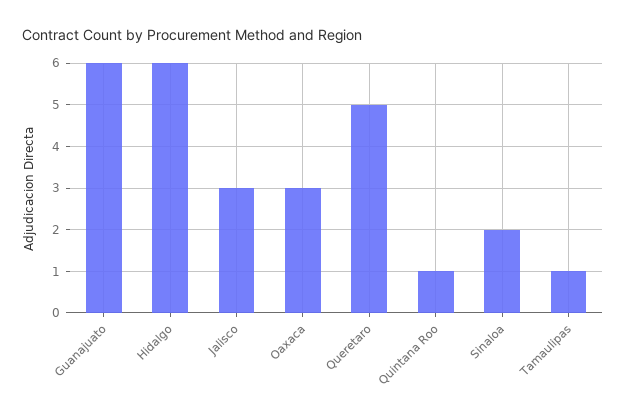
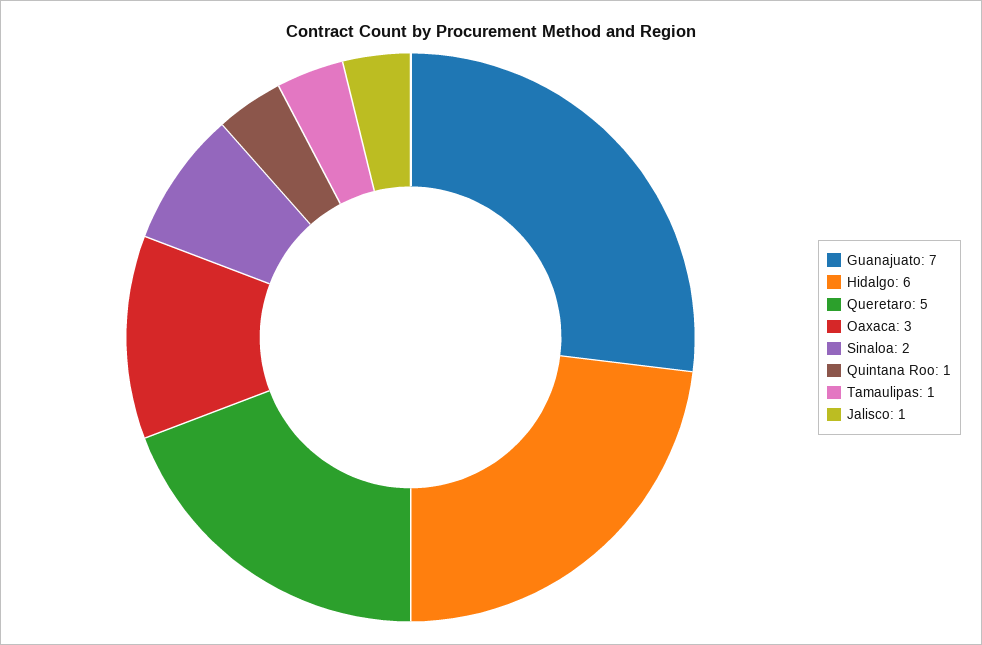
  {
-   "Guanajuato": 6,
+   "Guanajuato": 7,
    "Hidalgo": 6,
-   "Jalisco": 3,
+   "Jalisco": 1,
    "Oaxaca": 3,
    "Queretaro": 5,
    "Quintana Roo": 1,
    "Sinaloa": 2,
    "Tamaulipas": 1
  }

